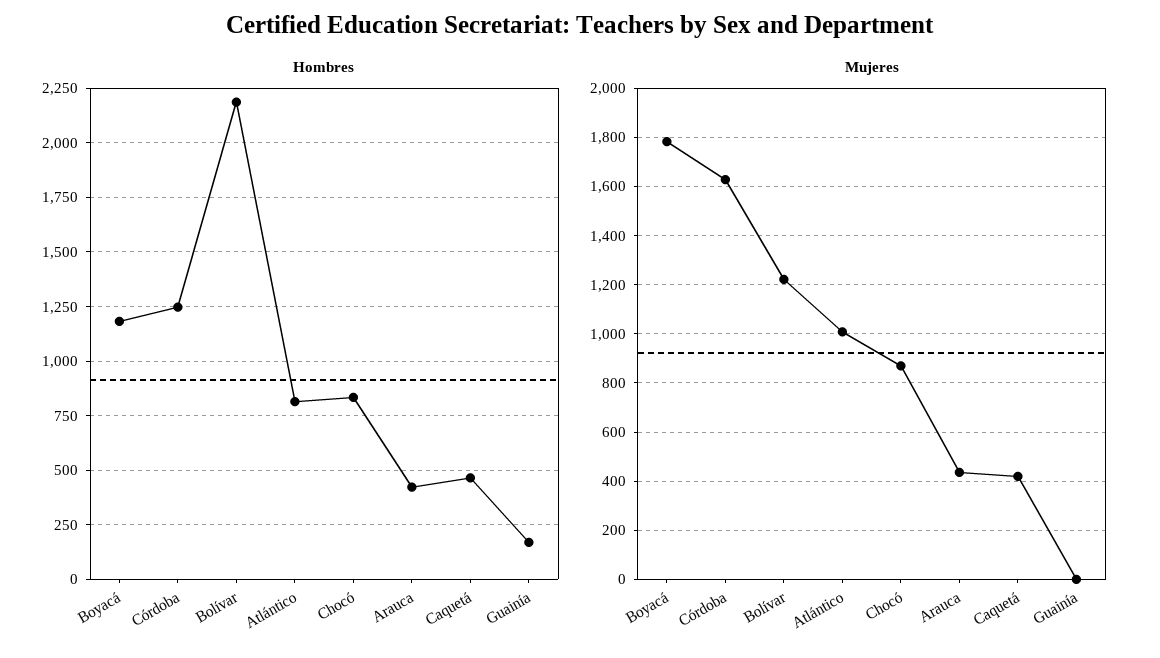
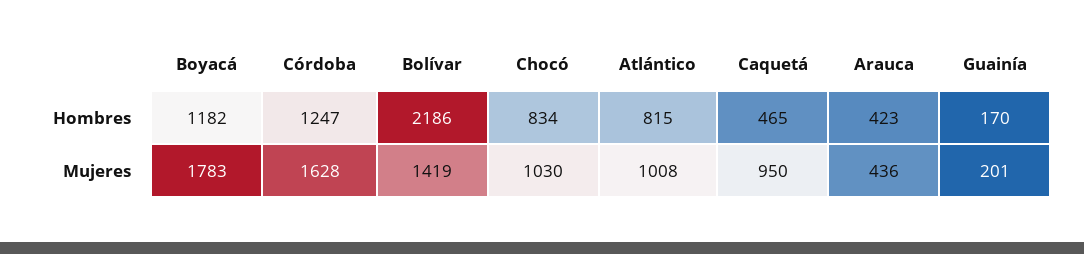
  {
    "Hombres": {
      "Boyacá": 1182,
      "Córdoba": 1247,
      "Bolívar": 2186,
      "Atlántico": 815,
      "Chocó": 834,
      "Arauca": 423,
      "Caquetá": 465,
      "Guainía": 170
    },
    "Mujeres": {
      "Boyacá": 1783,
      "Córdoba": 1628,
-     "Bolívar": 1225,
+     "Bolívar": 1419,
      "Atlántico": 1008,
-     "Chocó": 875,
+     "Chocó": 1030,
      "Arauca": 436,
-     "Caquetá": 425,
+     "Caquetá": 950,
-     "Guainía": 0
+     "Guainía": 201
    }
  }

